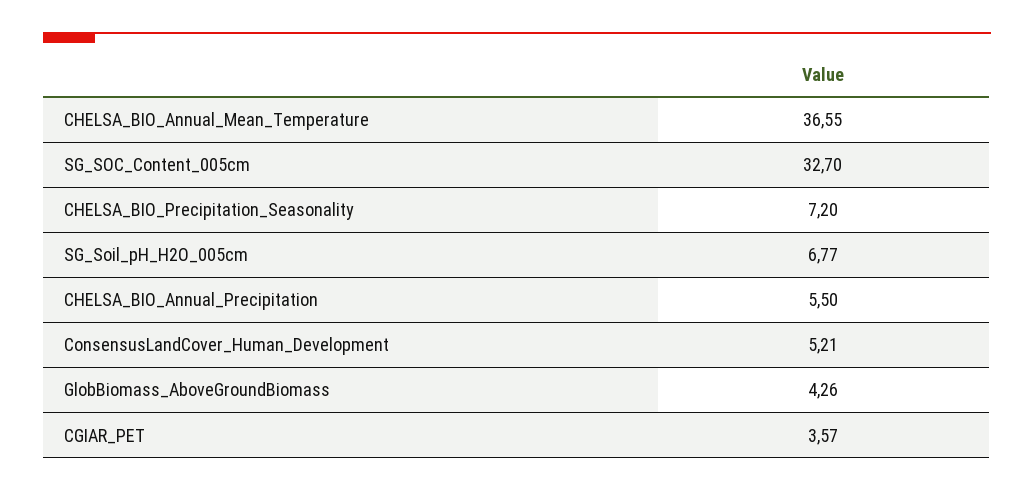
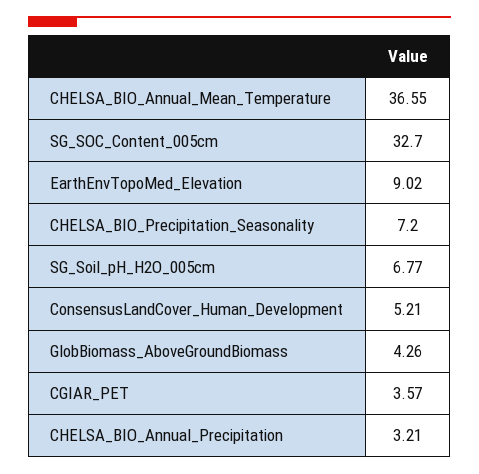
  {
    "CHELSA_BIO_Annual_Mean_Temperature": 36.55,
    "SG_SOC_Content_005cm": 32.7,
    "CHELSA_BIO_Precipitation_Seasonality": 7.2,
    "SG_Soil_pH_H2O_005cm": 6.77,
-   "CHELSA_BIO_Annual_Precipitation": 5.5,
+   "CHELSA_BIO_Annual_Precipitation": 3.21,
    "ConsensusLandCover_Human_Development": 5.21,
    "GlobBiomass_AboveGroundBiomass": 4.26,
-   "CGIAR_PET": 3.57
+   "CGIAR_PET": 3.57,
+   "EarthEnvTopoMed_Elevation": 9.02
  }

